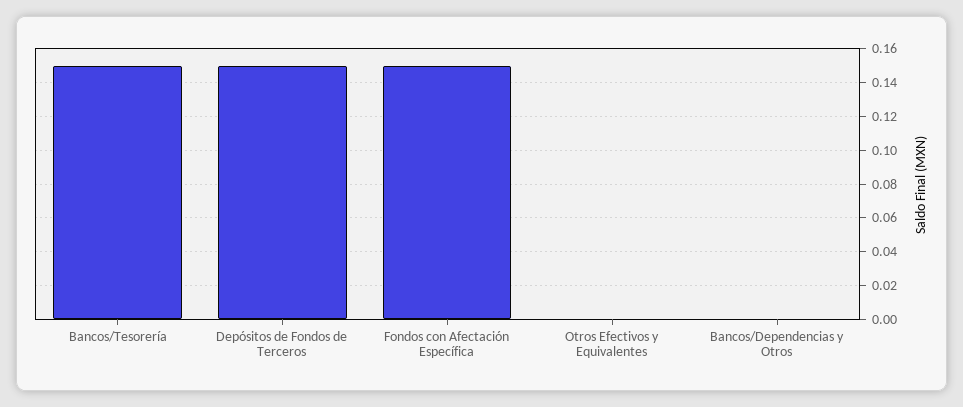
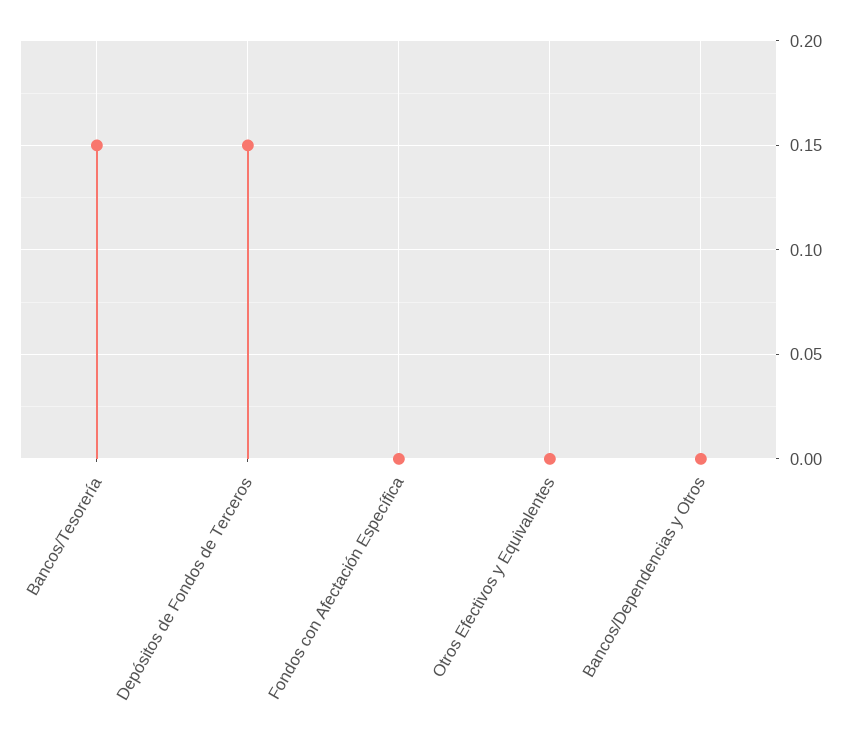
  {
    "Bancos/Tesorería": 0.15,
    "Depósitos de Fondos de Terceros": 0.15,
-   "Fondos con Afectación Específica": 0.15,
+   "Fondos con Afectación Específica": 0,
    "Otros Efectivos y Equivalentes": 0,
    "Bancos/Dependencias y Otros": 0
  }

